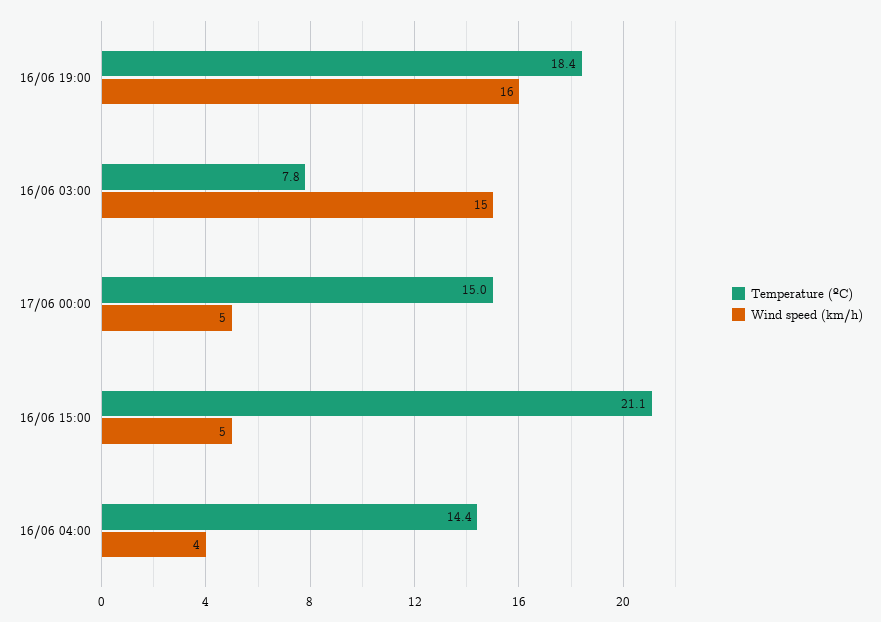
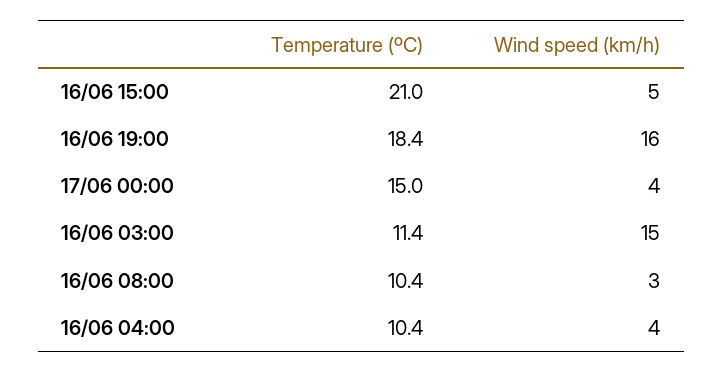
  {
    "Temperature (ºC)": {
      "16/06 19:00": 18.4,
-     "16/06 03:00": 7.8,
+     "16/06 03:00": 11.4,
      "17/06 00:00": 15,
-     "16/06 15:00": 21.1,
+     "16/06 15:00": 21,
-     "16/06 04:00": 14.4
+     "16/06 04:00": 10.4,
+     "16/06 08:00": 10.4
    },
    "Wind speed (km/h)": {
      "16/06 19:00": 16,
      "16/06 03:00": 15,
-     "17/06 00:00": 5,
+     "17/06 00:00": 4,
      "16/06 15:00": 5,
-     "16/06 04:00": 4
+     "16/06 04:00": 4,
+     "16/06 08:00": 3
    }
  }

